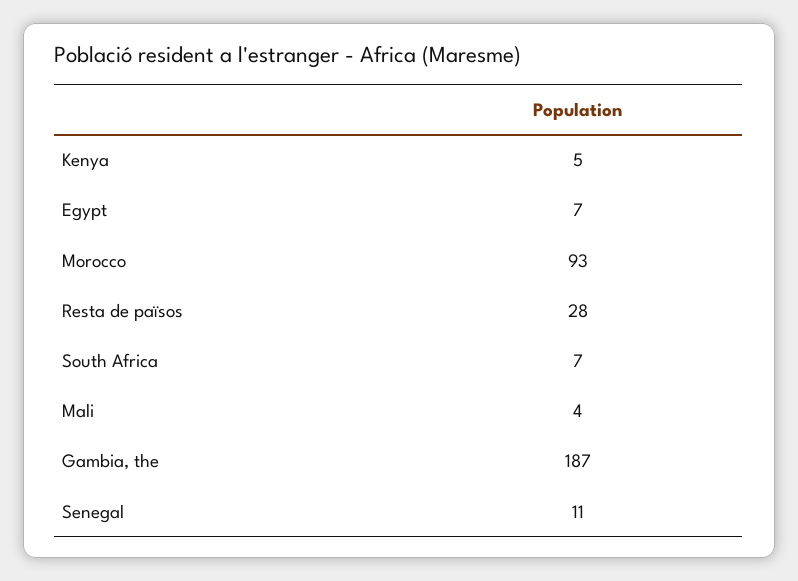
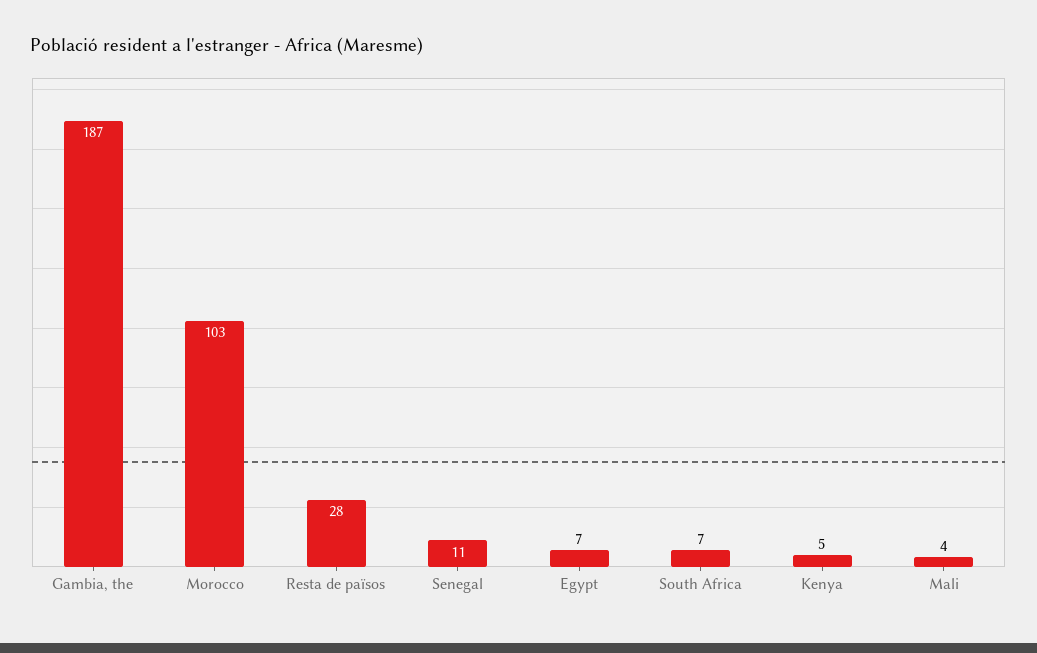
  {
    "Kenya": 5,
    "Egypt": 7,
-   "Morocco": 93,
+   "Morocco": 103,
    "Resta de països": 28,
    "South Africa": 7,
    "Mali": 4,
    "Gambia, the": 187,
    "Senegal": 11
  }

